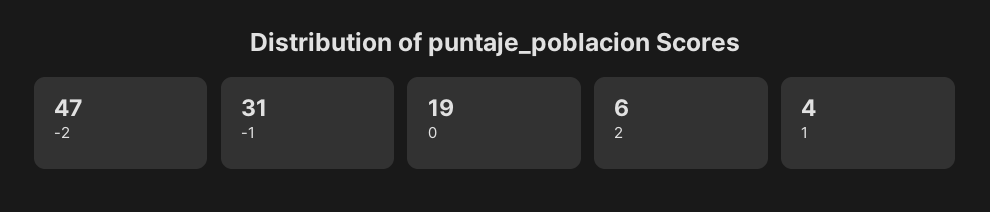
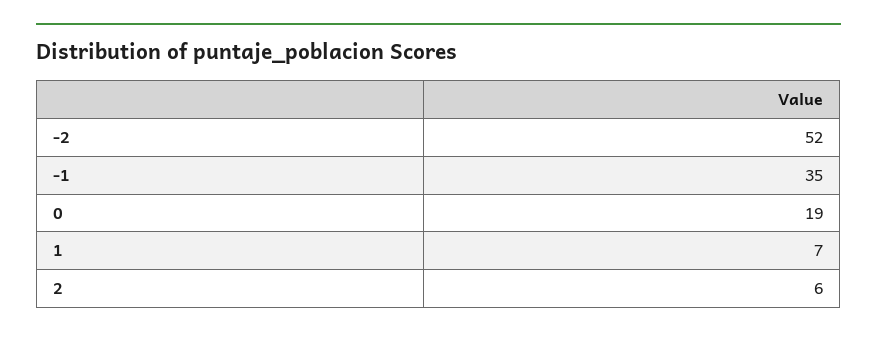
  {
-   "-2": 47,
+   "-2": 52,
-   "-1": 31,
+   "-1": 35,
    "0": 19,
    "2": 6,
-   "1": 4
+   "1": 7
  }

